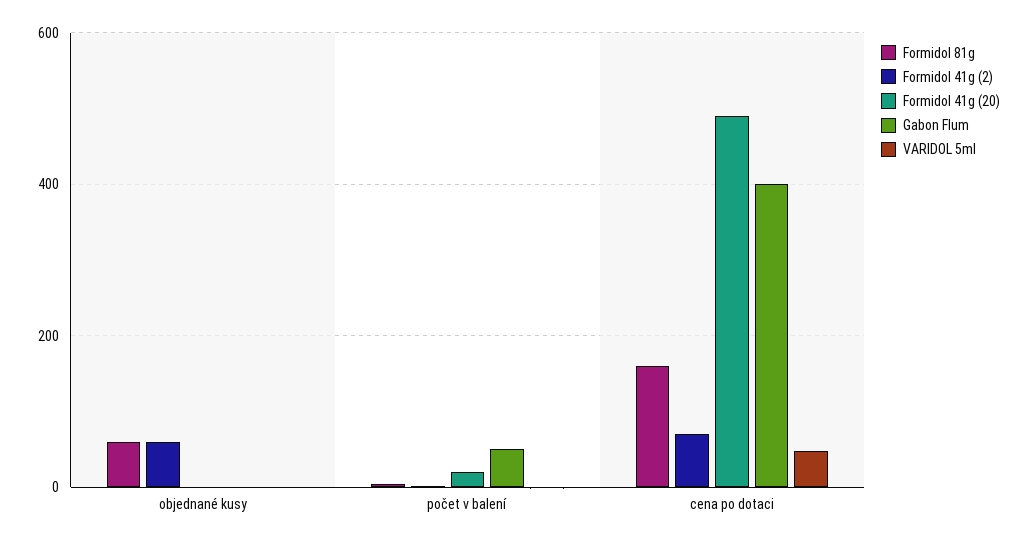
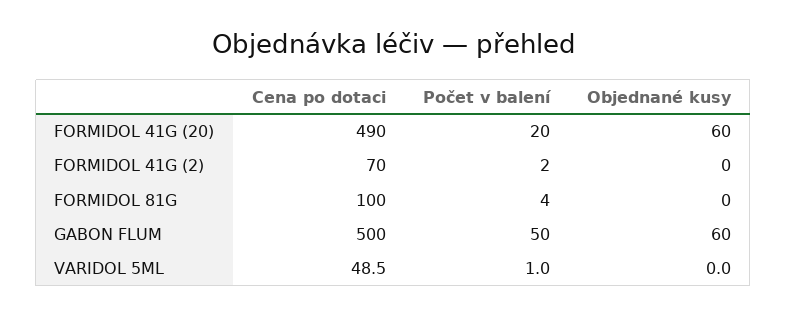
  {
    "Formidol 81g": {
-     "objednané kusy": 60,
+     "objednané kusy": 0,
      "počet v balení": 4,
-     "cena po dotaci": 160
+     "cena po dotaci": 100
    },
    "Formidol 41g (2)": {
-     "objednané kusy": 60,
+     "objednané kusy": 0,
      "počet v balení": 2,
      "cena po dotaci": 70
    },
    "Formidol 41g (20)": {
-     "objednané kusy": 0,
+     "objednané kusy": 60,
      "počet v balení": 20,
      "cena po dotaci": 490
    },
    "Gabon Flum": {
-     "objednané kusy": 0,
+     "objednané kusy": 60,
      "počet v balení": 50,
-     "cena po dotaci": 400
+     "cena po dotaci": 500
    },
    "VARIDOL 5ml": {
      "objednané kusy": 0,
      "počet v balení": 1,
      "cena po dotaci": 48.5
    }
  }

